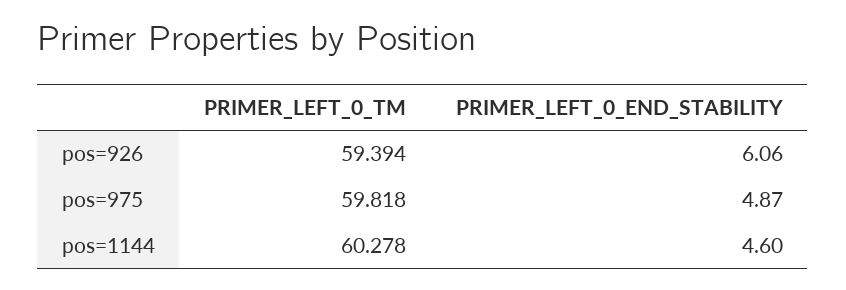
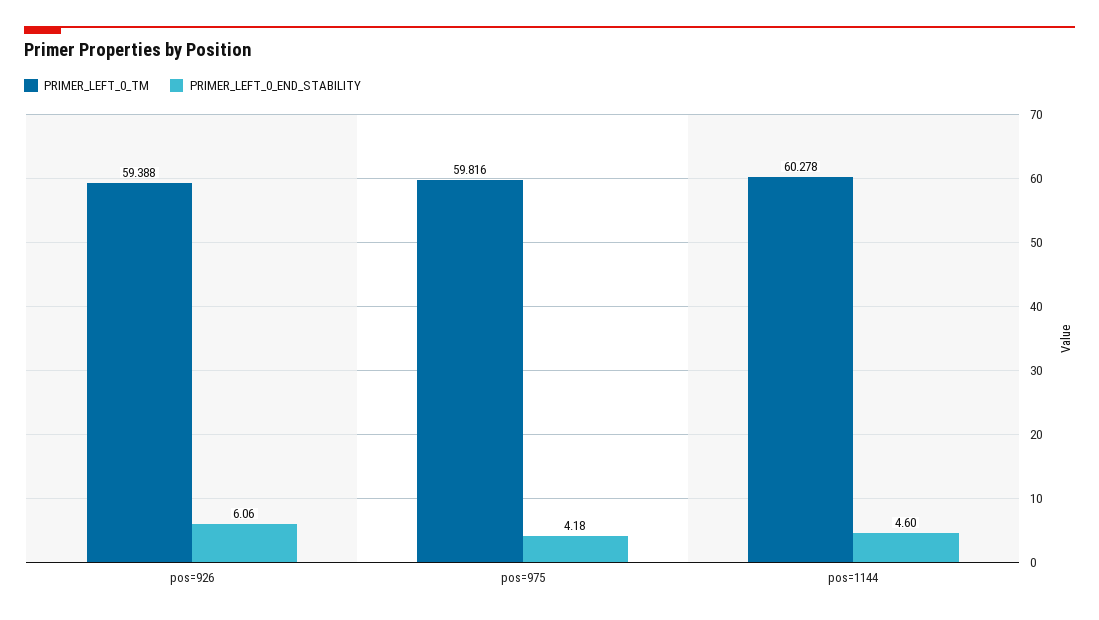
  {
    "PRIMER_LEFT_0_TM": {
-     "pos=926": 59.394,
+     "pos=926": 59.388,
-     "pos=975": 59.818,
+     "pos=975": 59.816,
      "pos=1144": 60.278
    },
    "PRIMER_LEFT_0_END_STABILITY": {
      "pos=926": 6.06,
-     "pos=975": 4.87,
+     "pos=975": 4.18,
      "pos=1144": 4.6
    }
  }

